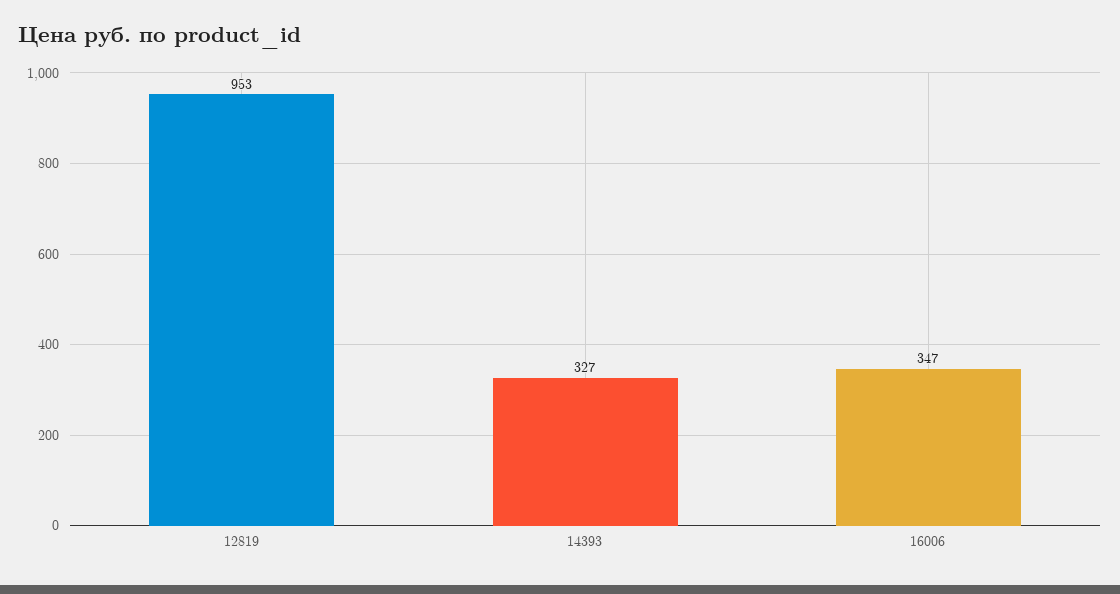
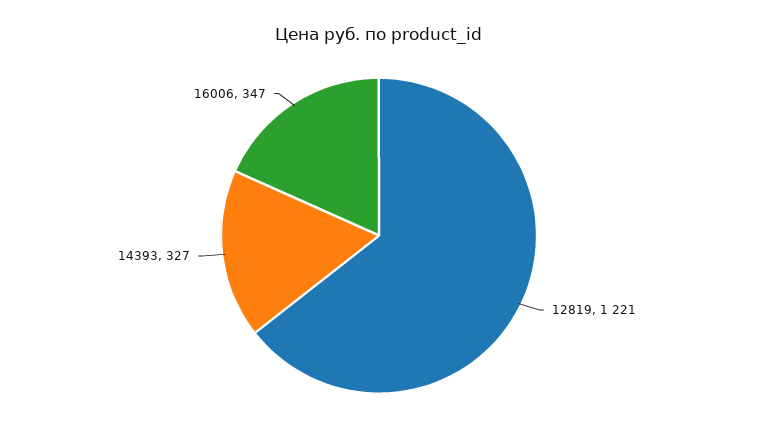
  {
-   "12819": 953,
+   "12819": 1221,
    "14393": 327,
    "16006": 347
  }

